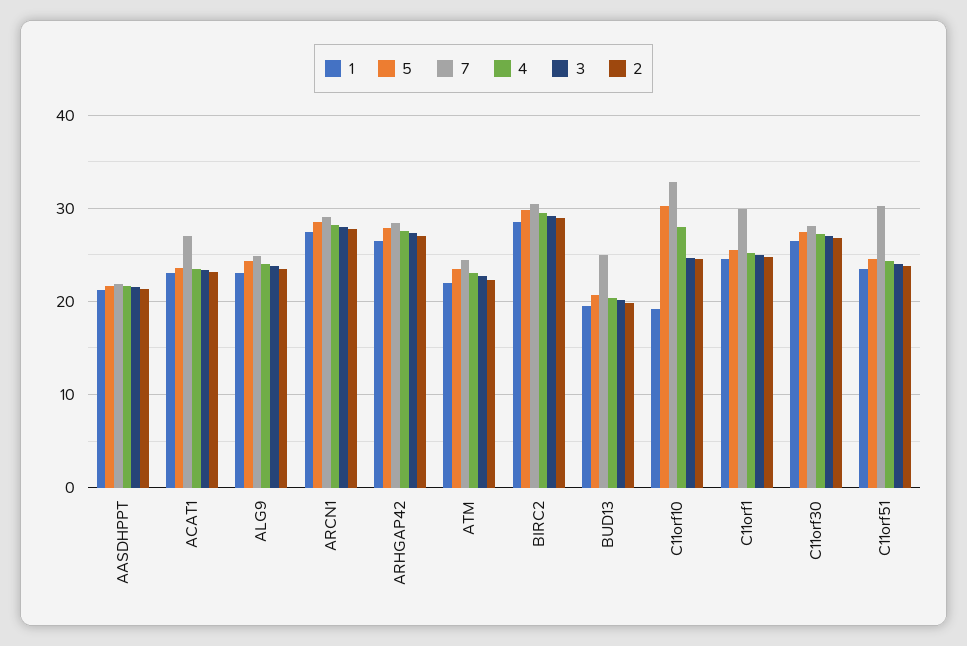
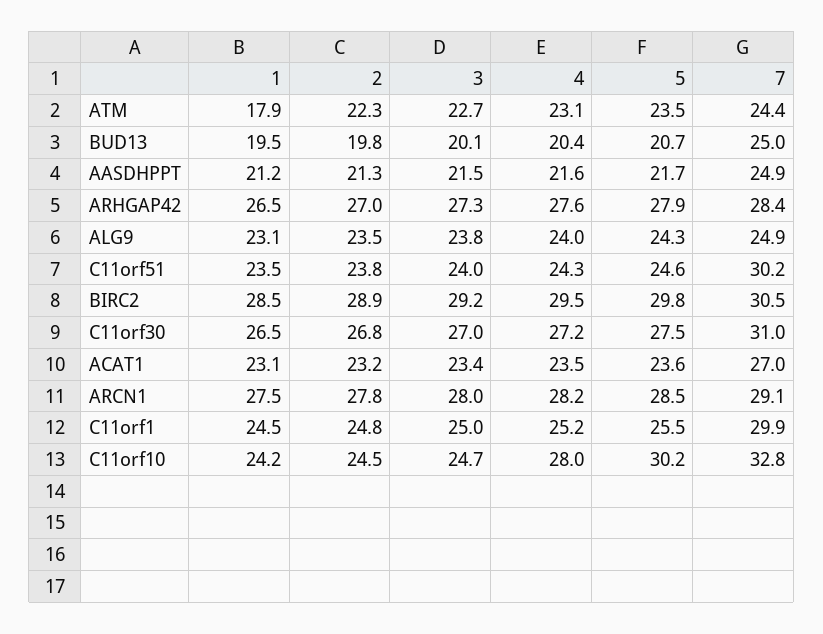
  {
    "1": {
      "AASDHPPT": 21.2,
      "ACAT1": 23.1,
      "ALG9": 23.1,
      "ARCN1": 27.5,
      "ARHGAP42": 26.5,
-     "ATM": 22,
+     "ATM": 17.9,
      "BIRC2": 28.5,
      "BUD13": 19.5,
-     "C11orf10": 19,
+     "C11orf10": 24.2,
      "C11orf1": 24.5,
      "C11orf30": 26.5,
      "C11orf51": 23.5
    },
    "5": {
      "AASDHPPT": 21.7,
      "ACAT1": 23.6,
      "ALG9": 24.3,
      "ARCN1": 28.5,
      "ARHGAP42": 27.9,
      "ATM": 23.5,
      "BIRC2": 29.8,
      "BUD13": 20.7,
      "C11orf10": 30.2,
      "C11orf1": 25.5,
      "C11orf30": 27.5,
      "C11orf51": 24.6
    },
    "7": {
-     "AASDHPPT": 22,
+     "AASDHPPT": 24.9,
      "ACAT1": 27,
      "ALG9": 24.9,
      "ARCN1": 29.1,
      "ARHGAP42": 28.4,
      "ATM": 24.4,
      "BIRC2": 30.5,
      "BUD13": 25,
      "C11orf10": 32.8,
      "C11orf1": 29.9,
-     "C11orf30": 28,
+     "C11orf30": 31,
      "C11orf51": 30.2
    },
    "4": {
      "AASDHPPT": 21.6,
      "ACAT1": 23.5,
      "ALG9": 24,
      "ARCN1": 28.2,
      "ARHGAP42": 27.6,
      "ATM": 23.1,
      "BIRC2": 29.5,
      "BUD13": 20.4,
      "C11orf10": 28,
      "C11orf1": 25.2,
      "C11orf30": 27.2,
      "C11orf51": 24.3
    },
    "3": {
      "AASDHPPT": 21.5,
      "ACAT1": 23.4,
      "ALG9": 23.8,
      "ARCN1": 28,
      "ARHGAP42": 27.3,
      "ATM": 22.7,
      "BIRC2": 29.2,
      "BUD13": 20.1,
      "C11orf10": 24.7,
      "C11orf1": 25,
      "C11orf30": 27,
      "C11orf51": 24
    },
    "2": {
      "AASDHPPT": 21.3,
      "ACAT1": 23.2,
      "ALG9": 23.5,
      "ARCN1": 27.8,
      "ARHGAP42": 27,
      "ATM": 22.3,
      "BIRC2": 28.9,
      "BUD13": 19.8,
      "C11orf10": 24.5,
      "C11orf1": 24.8,
      "C11orf30": 26.8,
      "C11orf51": 23.8
    }
  }

